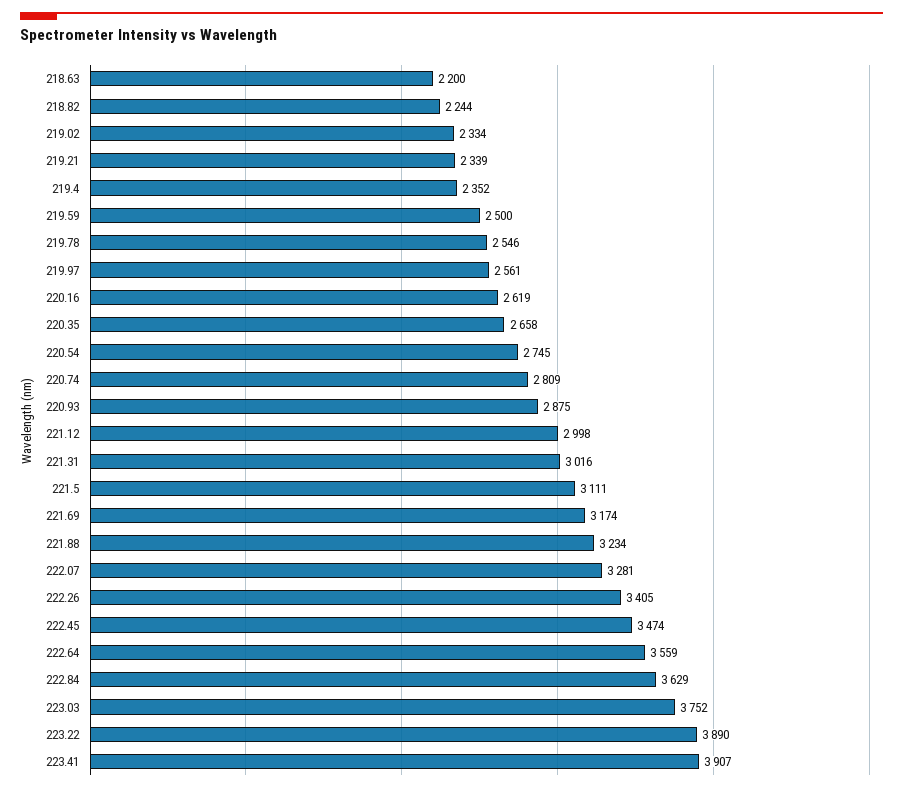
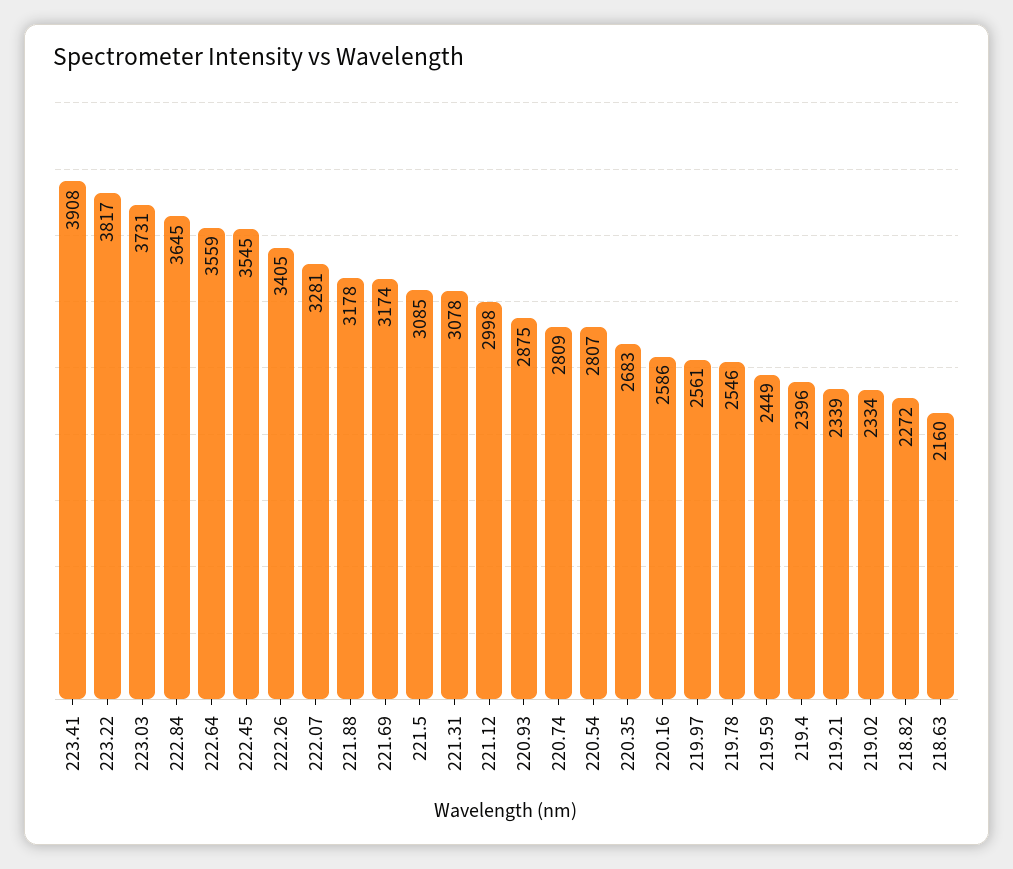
  {
-   "218.63": 2200,
+   "218.63": 2160,
-   "218.82": 2244,
+   "218.82": 2272,
    "219.02": 2334,
    "219.21": 2339,
-   "219.4": 2352,
+   "219.4": 2396,
-   "219.59": 2500,
+   "219.59": 2449,
    "219.78": 2546,
    "219.97": 2561,
-   "220.16": 2619,
+   "220.16": 2586,
-   "220.35": 2658,
+   "220.35": 2683,
-   "220.54": 2745,
+   "220.54": 2807,
    "220.74": 2809,
    "220.93": 2875,
    "221.12": 2998,
-   "221.31": 3016,
+   "221.31": 3078,
-   "221.5": 3111,
+   "221.5": 3085,
    "221.69": 3174,
-   "221.88": 3234,
+   "221.88": 3178,
    "222.07": 3281,
    "222.26": 3405,
-   "222.45": 3474,
+   "222.45": 3545,
    "222.64": 3559,
-   "222.84": 3629,
+   "222.84": 3645,
-   "223.03": 3752,
+   "223.03": 3731,
-   "223.22": 3890,
+   "223.22": 3817,
-   "223.41": 3907
+   "223.41": 3908
  }

